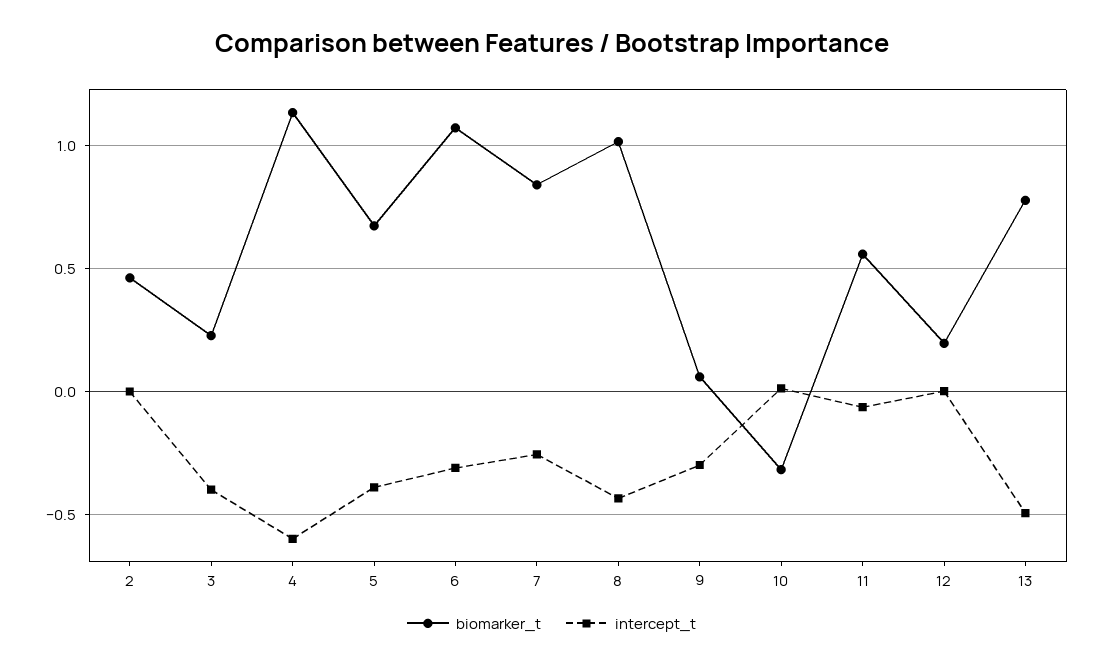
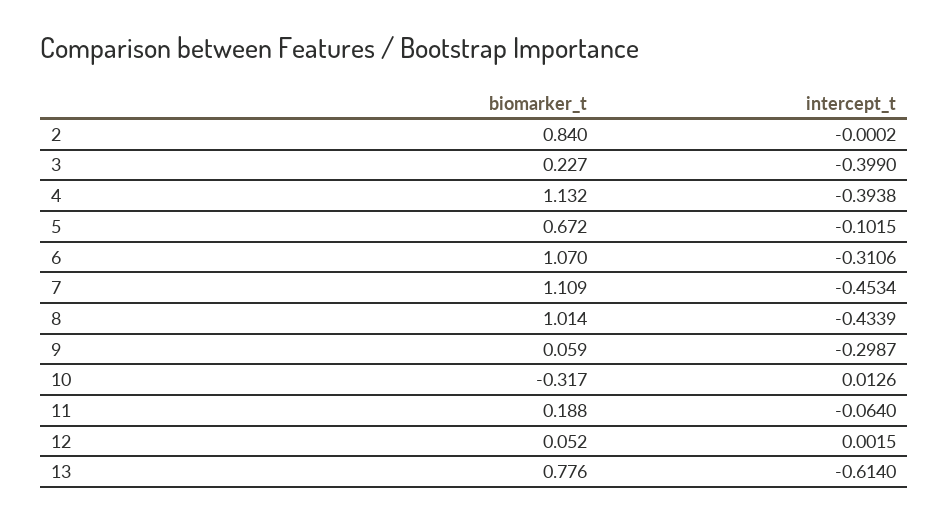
  {
    "biomarker_t": {
-     "2": 0.45,
+     "2": 0.84,
      "3": 0.227,
      "4": 1.132,
      "5": 0.672,
      "6": 1.07,
-     "7": 0.85,
+     "7": 1.109,
      "8": 1.014,
      "9": 0.059,
      "10": -0.317,
-     "11": 0.55,
+     "11": 0.188,
-     "12": 0.2,
+     "12": 0.052,
      "13": 0.776
    },
    "intercept_t": {
      "2": -0.0002,
      "3": -0.399,
-     "4": -0.6,
+     "4": -0.3938,
-     "5": -0.4,
+     "5": -0.1015,
      "6": -0.3106,
-     "7": -0.25,
+     "7": -0.4534,
      "8": -0.4339,
      "9": -0.2987,
      "10": 0.0126,
      "11": -0.064,
      "12": 0.0015,
-     "13": -0.5
+     "13": -0.614
    }
  }

